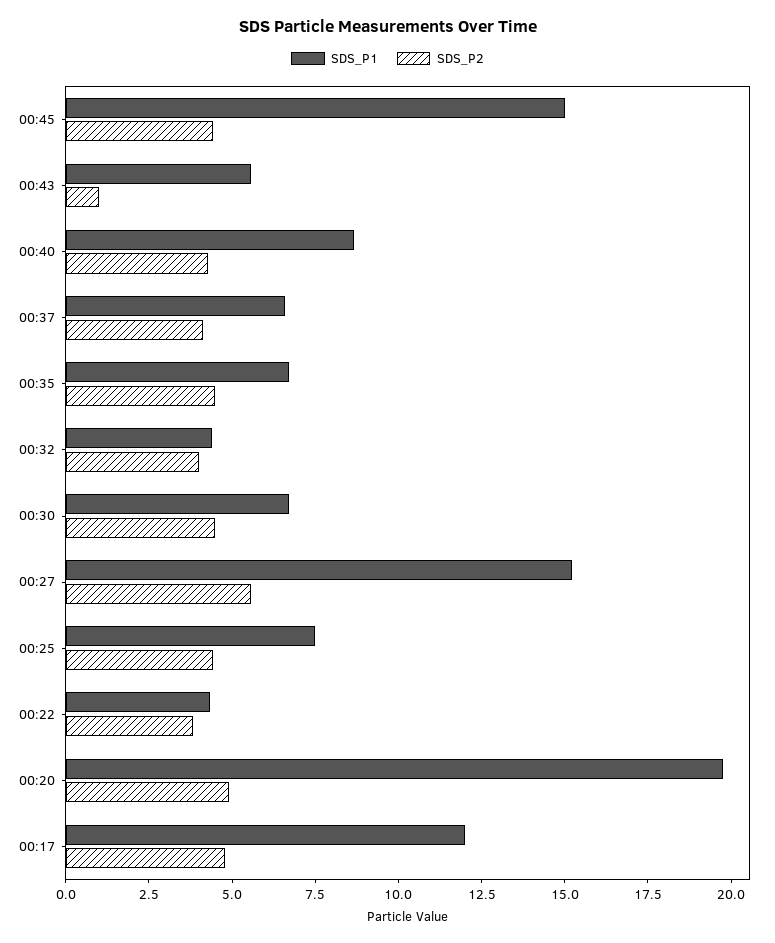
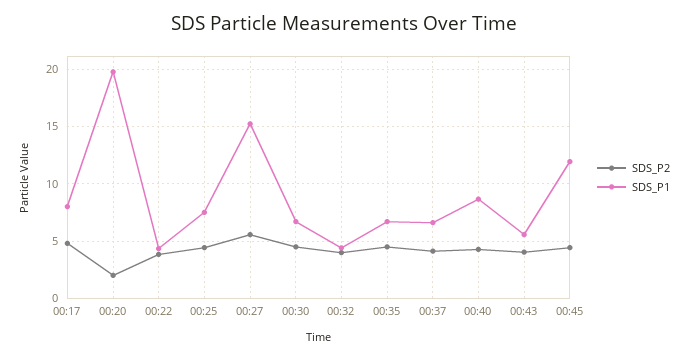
  {
    "SDS_P1": {
-     "00:45": 15,
+     "00:45": 12,
      "00:43": 5.5,
      "00:40": 8.5,
      "00:37": 6.5,
      "00:35": 6.5,
      "00:32": 4.5,
      "00:30": 6.5,
      "00:27": 15,
      "00:25": 7.5,
      "00:22": 4.5,
      "00:20": 20,
-     "00:17": 12
+     "00:17": 8
    },
    "SDS_P2": {
      "00:45": 4.5,
-     "00:43": 1,
+     "00:43": 4,
      "00:40": 4.5,
      "00:37": 4,
      "00:35": 4.5,
      "00:32": 4,
      "00:30": 4.5,
      "00:27": 5.5,
      "00:25": 4.5,
      "00:22": 4,
-     "00:20": 5,
+     "00:20": 2,
      "00:17": 5
    }
  }

